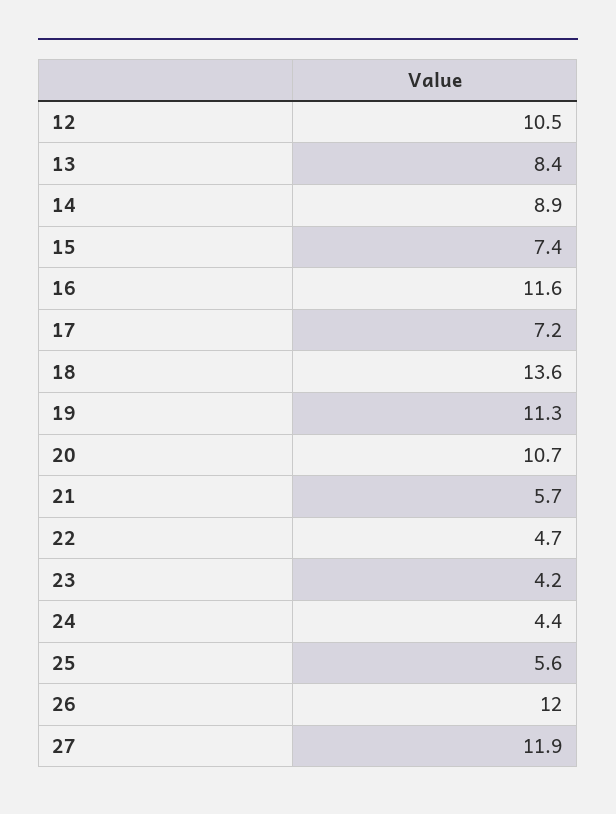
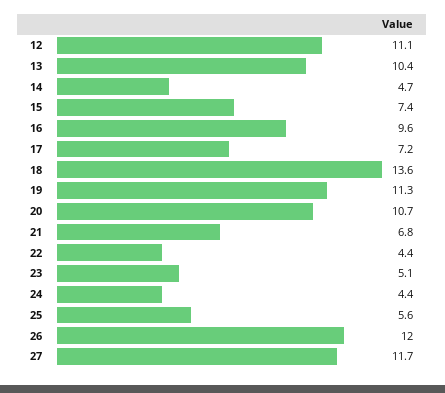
  {
-   "12": 10.5,
+   "12": 11.1,
-   "13": 8.4,
+   "13": 10.4,
-   "14": 8.9,
+   "14": 4.7,
    "15": 7.4,
-   "16": 11.6,
+   "16": 9.6,
    "17": 7.2,
    "18": 13.6,
    "19": 11.3,
    "20": 10.7,
-   "21": 5.7,
+   "21": 6.8,
-   "22": 4.7,
+   "22": 4.4,
-   "23": 4.2,
+   "23": 5.1,
    "24": 4.4,
    "25": 5.6,
    "26": 12,
-   "27": 11.9
+   "27": 11.7
  }

